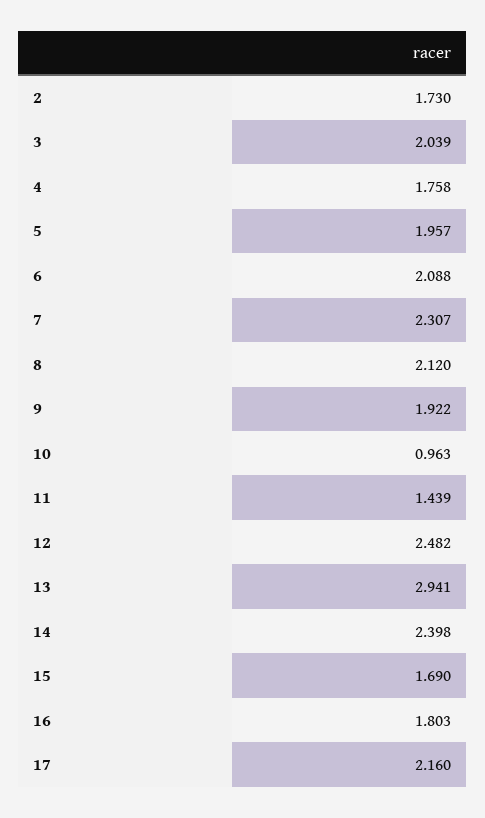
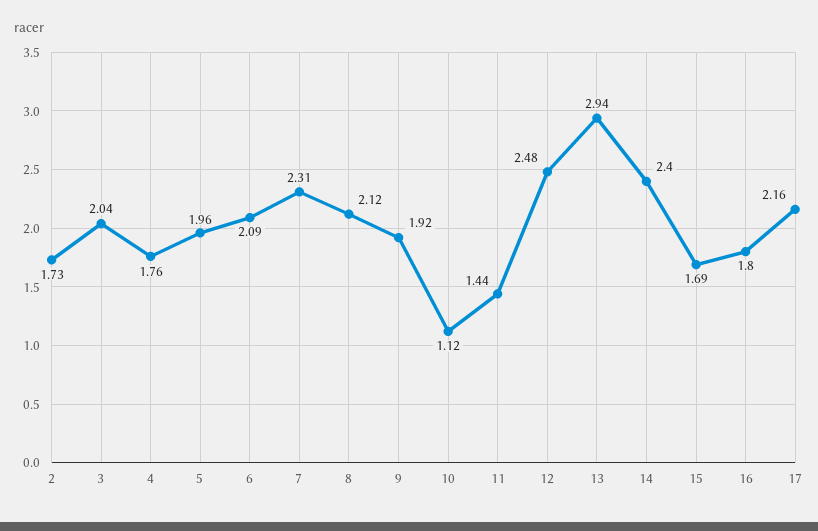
  {
    "2": 1.73,
    "3": 2.039,
    "4": 1.758,
    "5": 1.957,
    "6": 2.088,
    "7": 2.307,
    "8": 2.12,
    "9": 1.922,
-   "10": 0.963,
+   "10": 1.12,
    "11": 1.439,
    "12": 2.482,
    "13": 2.941,
    "14": 2.398,
    "15": 1.69,
    "16": 1.803,
    "17": 2.16
  }

